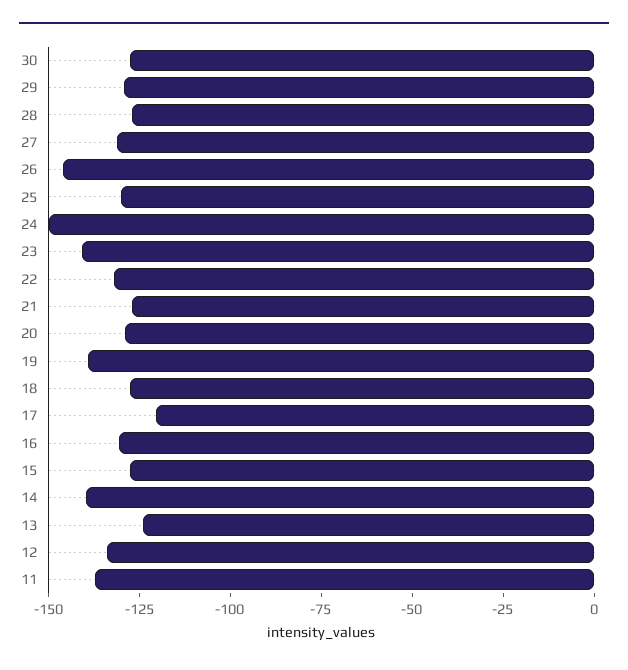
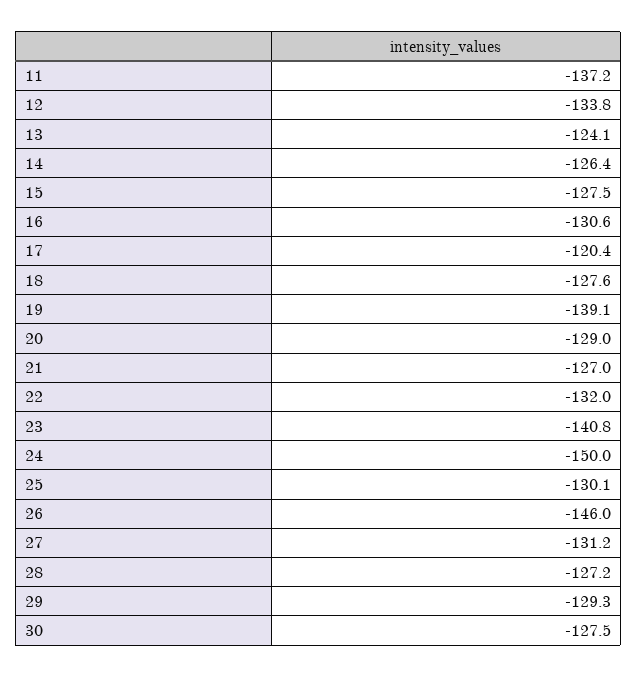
  {
    "30": -127.5,
    "29": -129.3,
    "28": -127.2,
    "27": -131.2,
    "26": -146,
    "25": -130.1,
    "24": -150,
    "23": -140.8,
    "22": -132,
    "21": -127,
    "20": -129,
    "19": -139.1,
    "18": -127.6,
    "17": -120.4,
    "16": -130.6,
    "15": -127.5,
-   "14": -140,
+   "14": -126.4,
    "13": -124.1,
    "12": -133.8,
    "11": -137.2
  }

